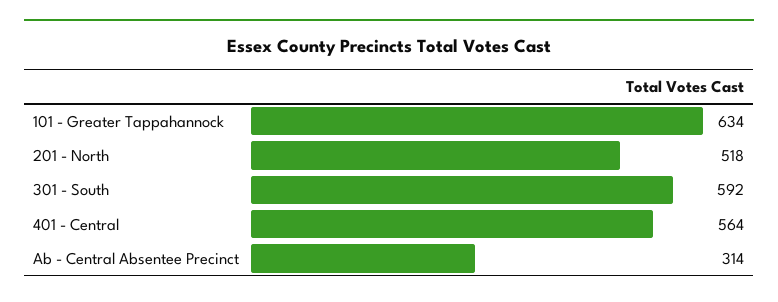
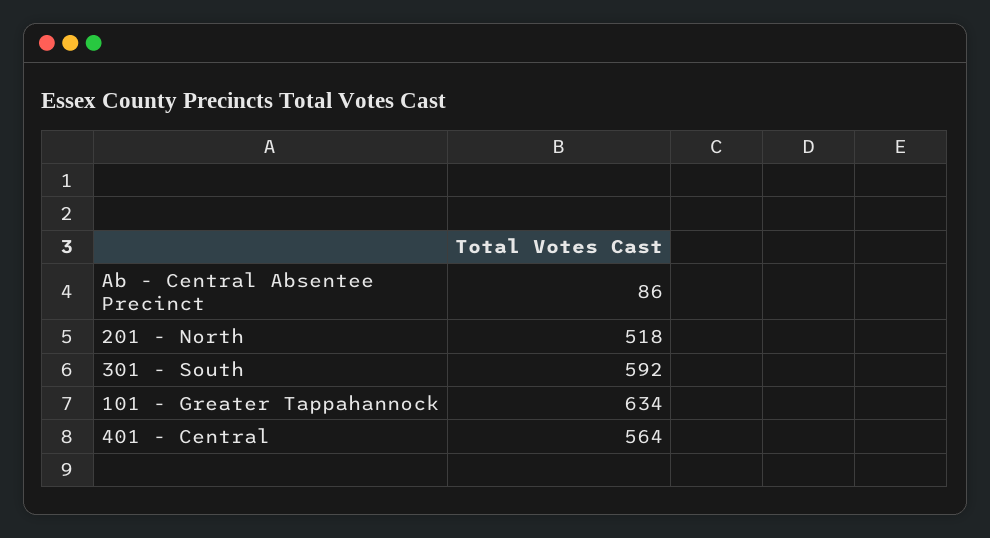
  {
    "101 - Greater Tappahannock": 634,
    "201 - North": 518,
    "301 - South": 592,
    "401 - Central": 564,
-   "Ab - Central Absentee Precinct": 314
+   "Ab - Central Absentee Precinct": 86
  }

